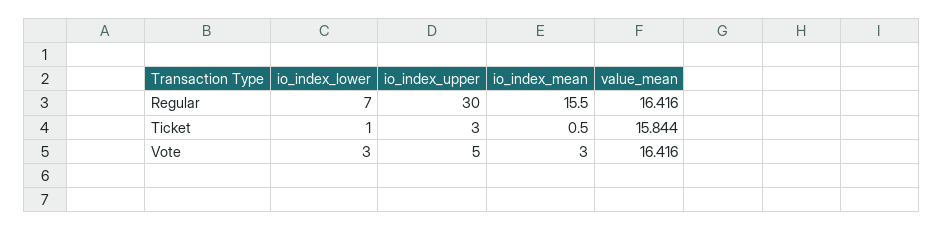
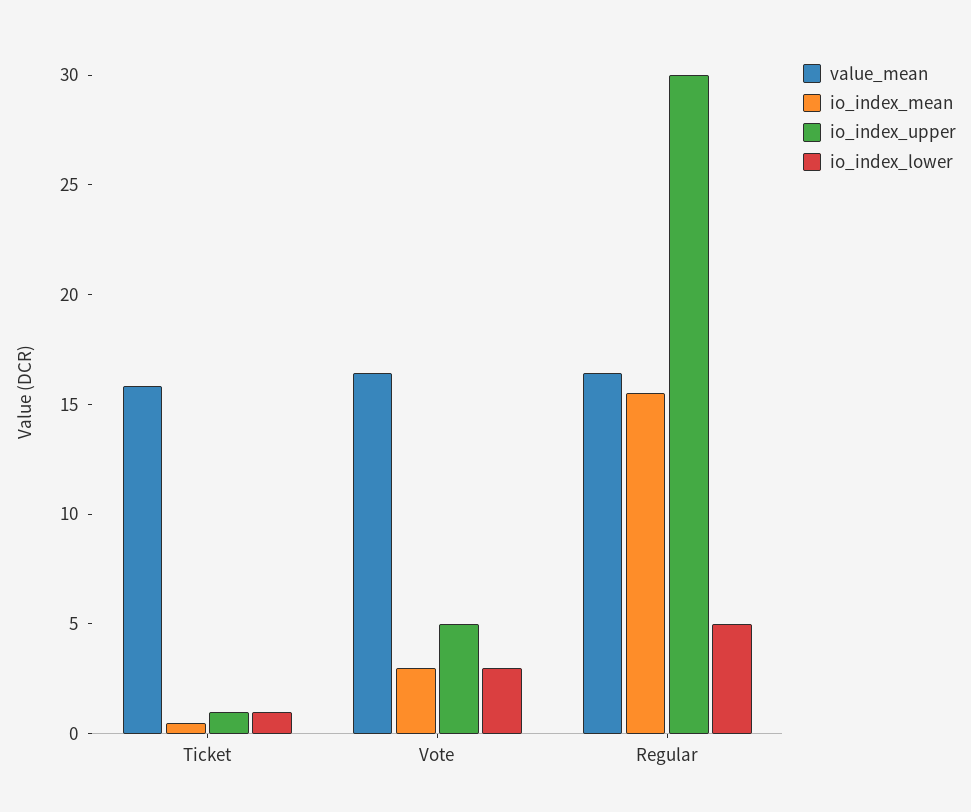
  {
    "io_index_lower": {
-     "Regular": 7,
+     "Regular": 5,
      "Ticket": 1,
      "Vote": 3
    },
    "io_index_upper": {
      "Regular": 30,
-     "Ticket": 3,
+     "Ticket": 1,
      "Vote": 5
    },
    "io_index_mean": {
      "Regular": 15.5,
      "Ticket": 0.5,
      "Vote": 3
    },
    "value_mean": {
      "Regular": 16.416,
      "Ticket": 15.844,
      "Vote": 16.416
    }
  }

